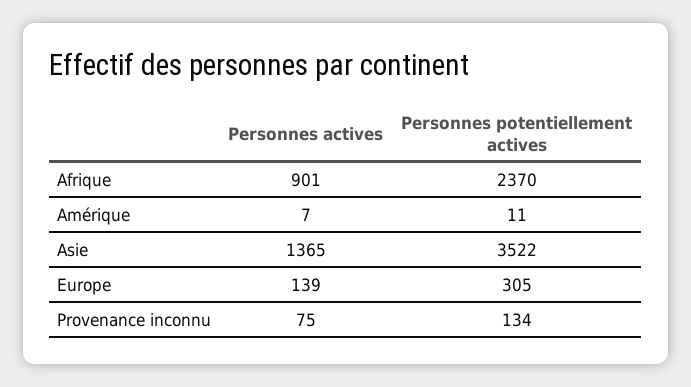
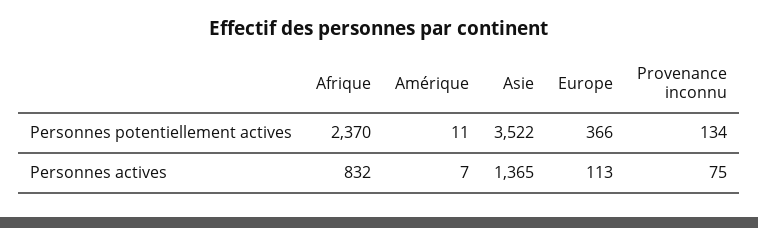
  {
    "Personnes actives": {
-     "Afrique": 901,
+     "Afrique": 832,
      "Amérique": 7,
      "Asie": 1365,
-     "Europe": 139,
+     "Europe": 113,
      "Provenance inconnu": 75
    },
    "Personnes potentiellement actives": {
      "Afrique": 2370,
      "Amérique": 11,
      "Asie": 3522,
-     "Europe": 305,
+     "Europe": 366,
      "Provenance inconnu": 134
    }
  }

